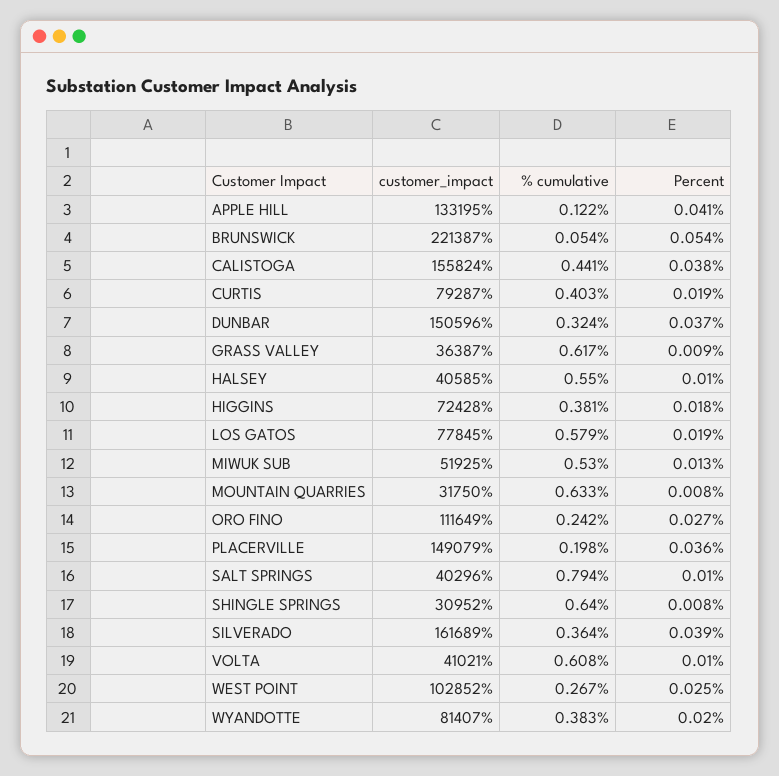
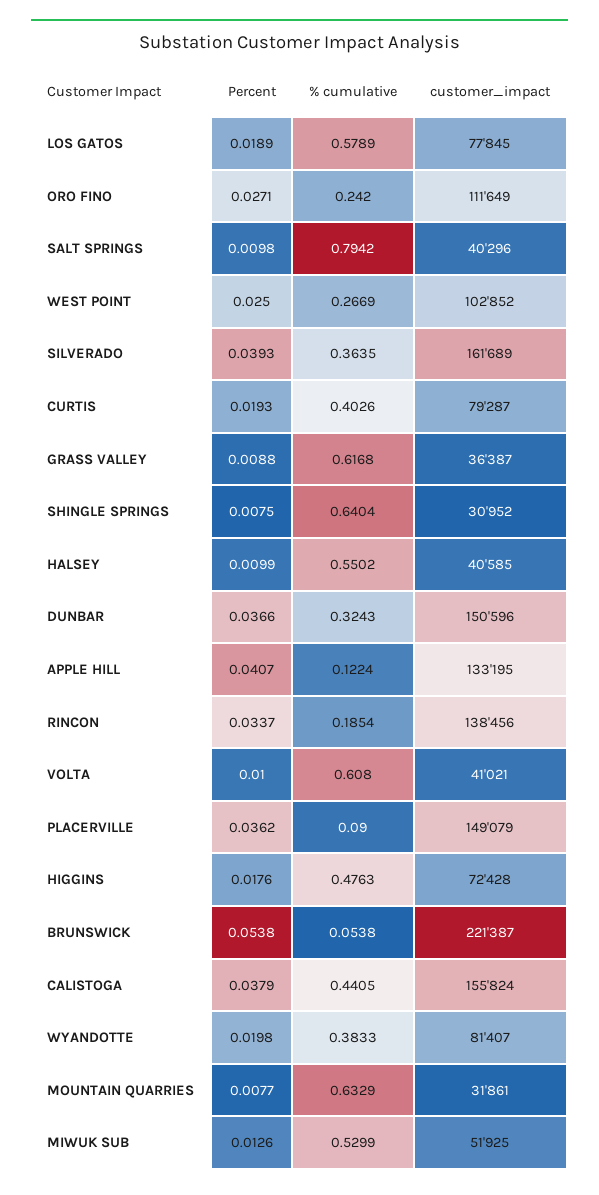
  {
    "customer_impact": {
      "APPLE HILL": 133195,
      "BRUNSWICK": 221387,
      "CALISTOGA": 155824,
      "CURTIS": 79287,
      "DUNBAR": 150596,
      "GRASS VALLEY": 36387,
      "HALSEY": 40585,
      "HIGGINS": 72428,
      "LOS GATOS": 77845,
      "MIWUK SUB": 51925,
-     "MOUNTAIN QUARRIES": 31750,
+     "MOUNTAIN QUARRIES": 31861,
      "ORO FINO": 111649,
      "PLACERVILLE": 149079,
      "SALT SPRINGS": 40296,
      "SHINGLE SPRINGS": 30952,
      "SILVERADO": 161689,
      "VOLTA": 41021,
      "WEST POINT": 102852,
-     "WYANDOTTE": 81407
+     "WYANDOTTE": 81407,
+     "RINCON": 138456
    },
    "% cumulative": {
      "APPLE HILL": 0.1224,
      "BRUNSWICK": 0.0538,
      "CALISTOGA": 0.4405,
      "CURTIS": 0.4026,
      "DUNBAR": 0.3243,
      "GRASS VALLEY": 0.6168,
      "HALSEY": 0.5502,
-     "HIGGINS": 0.381,
+     "HIGGINS": 0.4763,
      "LOS GATOS": 0.5789,
      "MIWUK SUB": 0.5299,
      "MOUNTAIN QUARRIES": 0.6329,
      "ORO FINO": 0.242,
-     "PLACERVILLE": 0.198,
+     "PLACERVILLE": 0.09,
      "SALT SPRINGS": 0.7942,
      "SHINGLE SPRINGS": 0.6404,
      "SILVERADO": 0.3635,
      "VOLTA": 0.608,
      "WEST POINT": 0.2669,
-     "WYANDOTTE": 0.3833
+     "WYANDOTTE": 0.3833,
+     "RINCON": 0.1854
    },
    "Percent": {
      "APPLE HILL": 0.0407,
      "BRUNSWICK": 0.0538,
      "CALISTOGA": 0.0379,
      "CURTIS": 0.0193,
      "DUNBAR": 0.0366,
      "GRASS VALLEY": 0.0088,
      "HALSEY": 0.0099,
      "HIGGINS": 0.0176,
      "LOS GATOS": 0.0189,
      "MIWUK SUB": 0.0126,
      "MOUNTAIN QUARRIES": 0.0077,
      "ORO FINO": 0.0271,
      "PLACERVILLE": 0.0362,
      "SALT SPRINGS": 0.0098,
      "SHINGLE SPRINGS": 0.0075,
      "SILVERADO": 0.0393,
      "VOLTA": 0.01,
      "WEST POINT": 0.025,
-     "WYANDOTTE": 0.0198
+     "WYANDOTTE": 0.0198,
+     "RINCON": 0.0337
    }
  }

